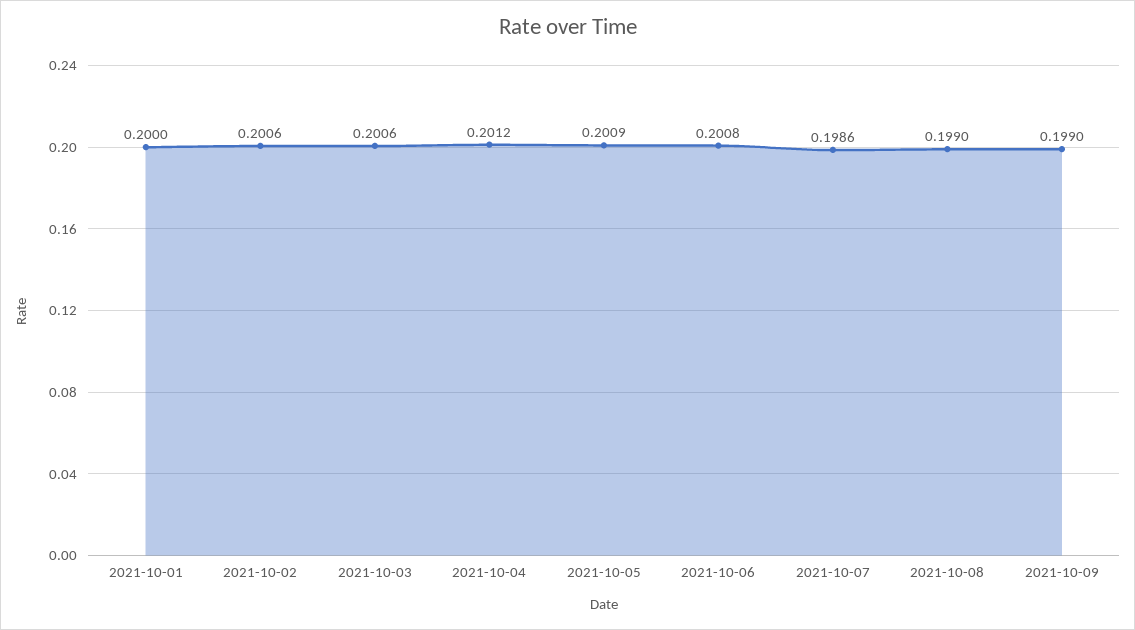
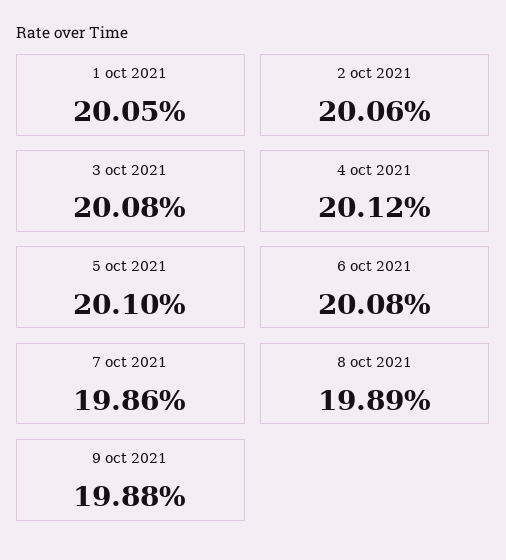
  {
-   "2021-10-01": 0.2,
+   "2021-10-01": 0.2005,
    "2021-10-02": 0.2006,
-   "2021-10-03": 0.2006,
+   "2021-10-03": 0.2008,
    "2021-10-04": 0.2012,
-   "2021-10-05": 0.2009,
+   "2021-10-05": 0.201,
    "2021-10-06": 0.2008,
    "2021-10-07": 0.1986,
-   "2021-10-08": 0.199,
+   "2021-10-08": 0.1989,
-   "2021-10-09": 0.199
+   "2021-10-09": 0.1988
  }

